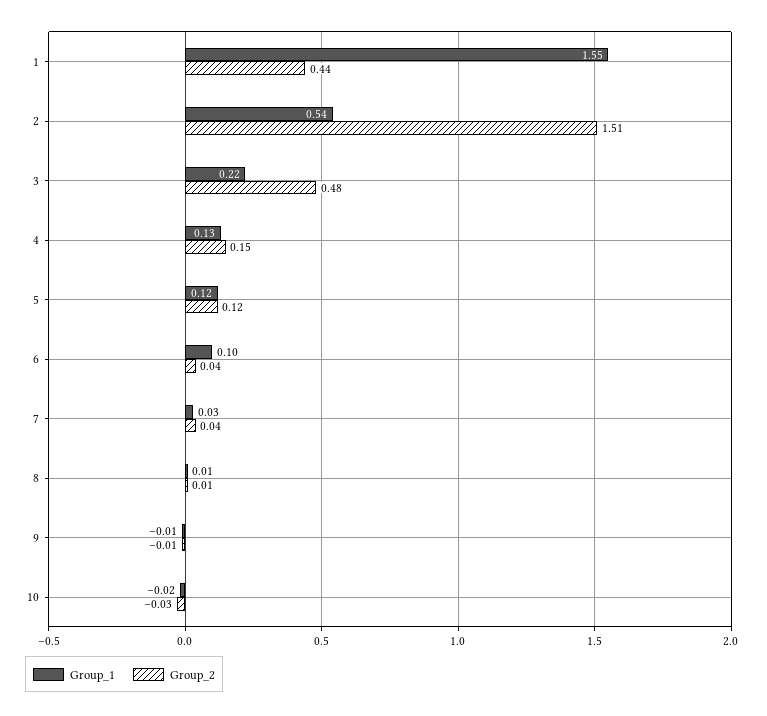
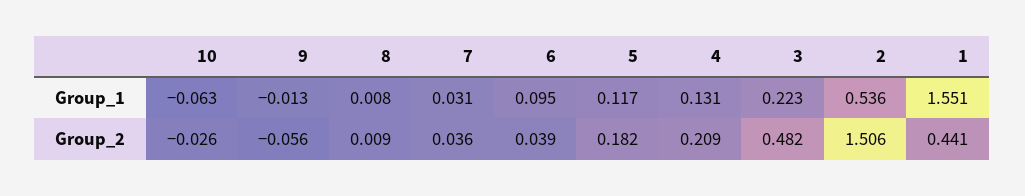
  {
    "Group_1": {
      "1": 1.551,
      "2": 0.536,
      "3": 0.223,
      "4": 0.131,
      "5": 0.117,
      "6": 0.095,
      "7": 0.031,
      "8": 0.008,
      "9": -0.013,
-     "10": -0.02
+     "10": -0.063
    },
    "Group_2": {
      "1": 0.441,
      "2": 1.506,
      "3": 0.482,
-     "4": 0.15,
+     "4": 0.209,
-     "5": 0.12,
+     "5": 0.182,
      "6": 0.039,
      "7": 0.036,
      "8": 0.009,
-     "9": -0.01,
+     "9": -0.056,
      "10": -0.026
    }
  }

